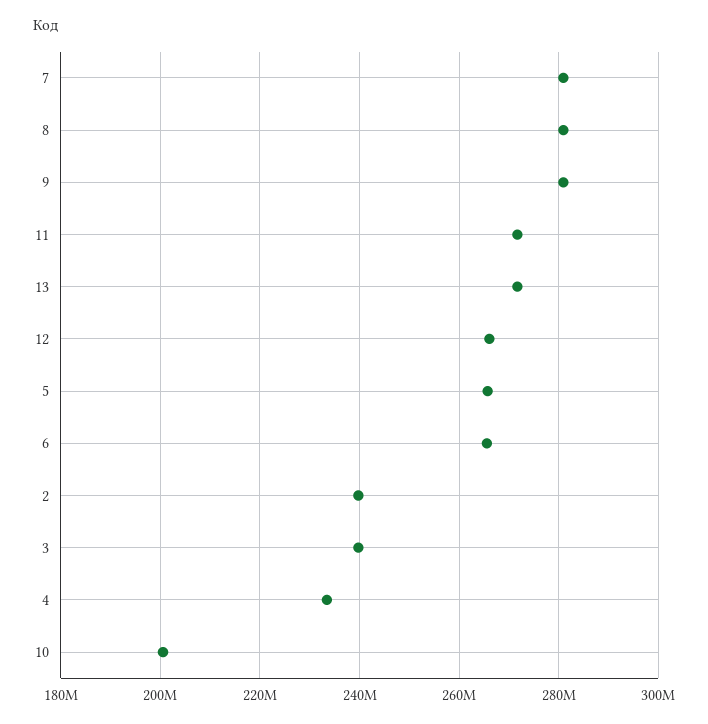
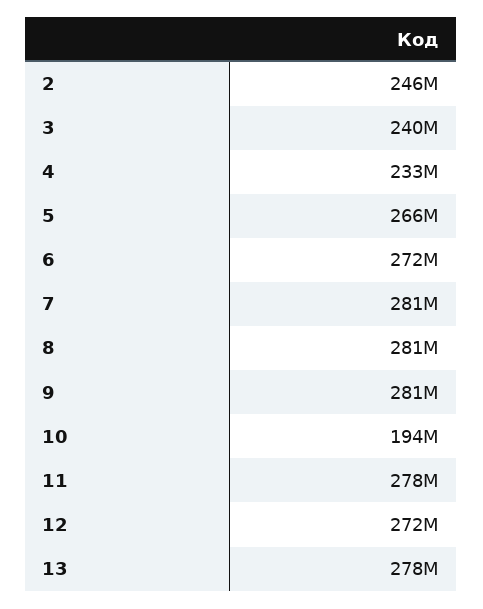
  {
    "7": 281000000,
    "8": 281000000,
    "9": 281000000,
-   "11": 272000000,
+   "11": 278000000,
-   "13": 272000000,
+   "13": 278000000,
-   "12": 266000000,
+   "12": 272000000,
    "5": 266000000,
-   "6": 266000000,
+   "6": 272000000,
-   "2": 240000000,
+   "2": 246000000,
    "3": 240000000,
    "4": 233000000,
-   "10": 200000000
+   "10": 194000000
  }

